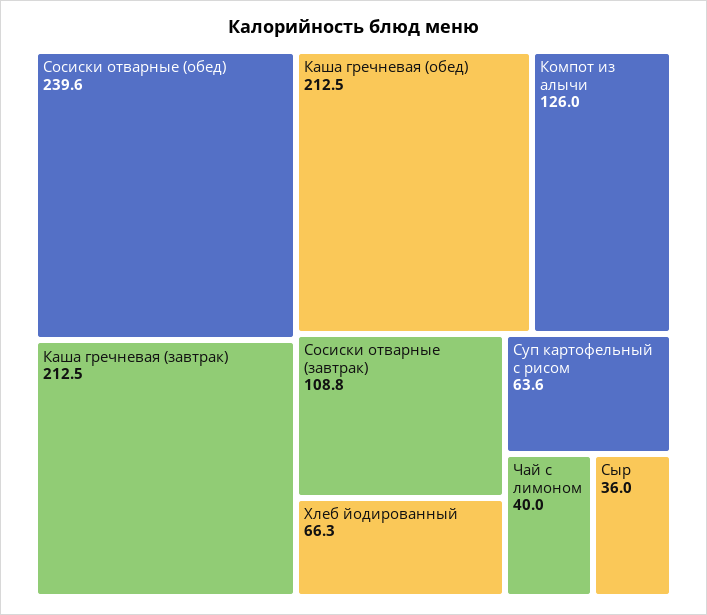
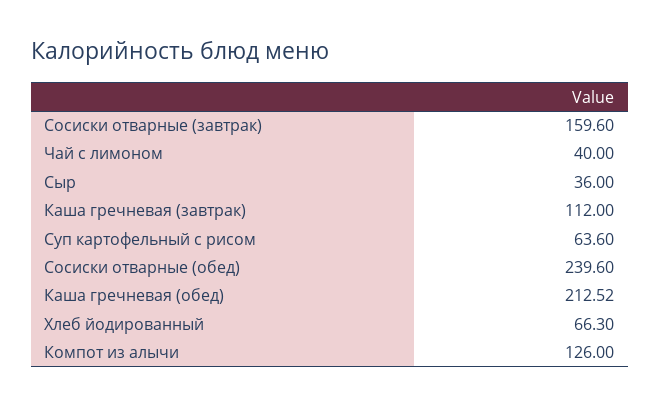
  {
    "Сосиски отварные (обед)": 239.6,
-   "Каша гречневая (завтрак)": 212.5,
+   "Каша гречневая (завтрак)": 112,
    "Каша гречневая (обед)": 212.52,
    "Компот из алычи": 126,
-   "Сосиски отварные (завтрак)": 108.8,
+   "Сосиски отварные (завтрак)": 159.6,
    "Хлеб йодированный": 66.3,
    "Суп картофельный с рисом": 63.6,
    "Чай с лимоном": 40,
    "Сыр": 36
  }

